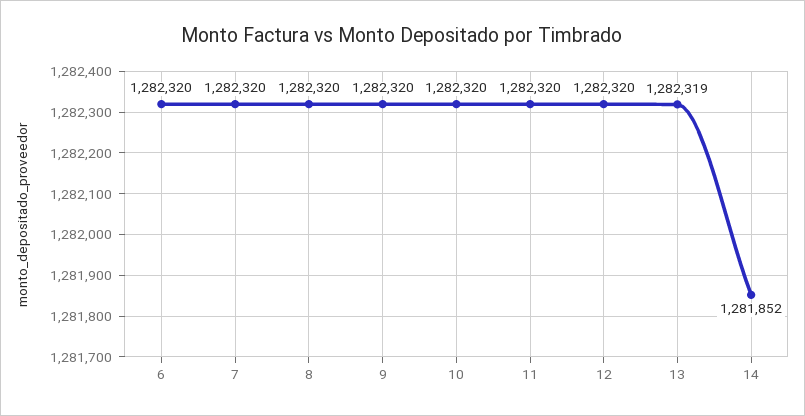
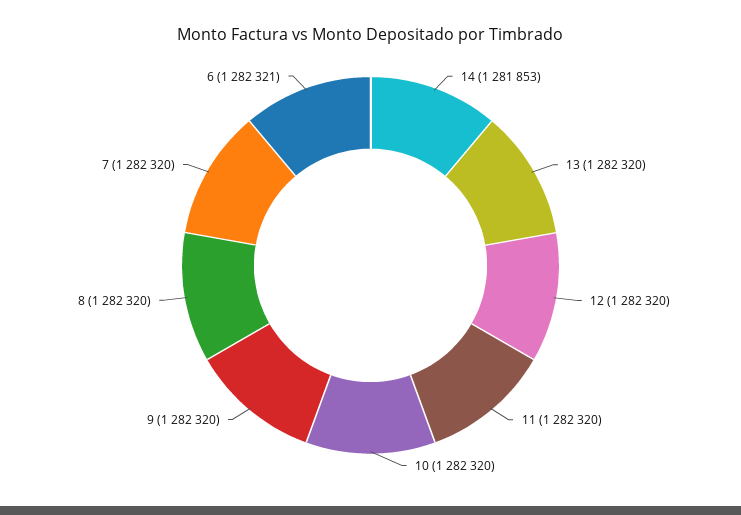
  {
-   "6": 1282320,
+   "6": 1282321,
    "7": 1282320,
    "8": 1282320,
    "9": 1282320,
    "10": 1282320,
    "11": 1282320,
    "12": 1282320,
-   "13": 1282319,
+   "13": 1282320,
-   "14": 1281852
+   "14": 1281853
  }

